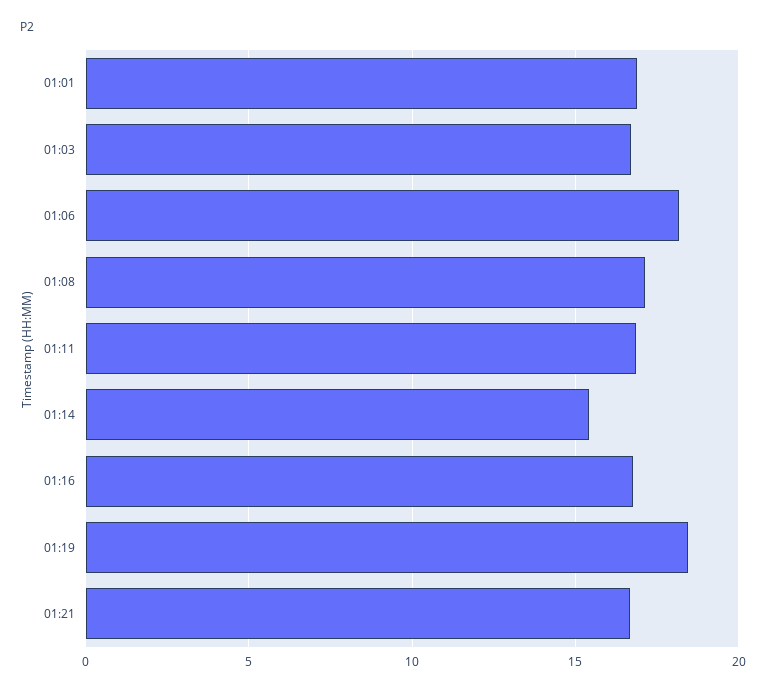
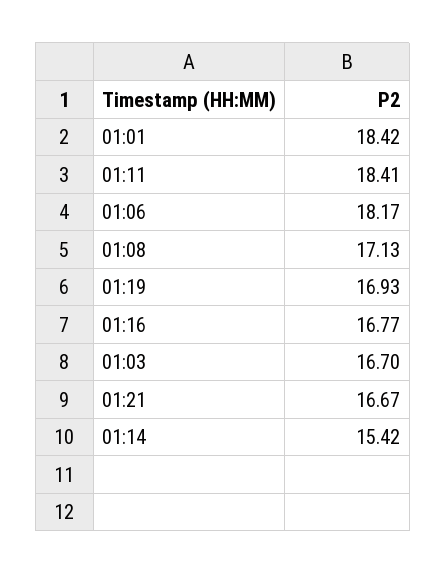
  {
-   "01:01": 17,
+   "01:01": 18.42,
    "01:03": 16.7,
    "01:06": 18.17,
    "01:08": 17.13,
-   "01:11": 17,
+   "01:11": 18.41,
    "01:14": 15.42,
    "01:16": 16.77,
-   "01:19": 18.5,
+   "01:19": 16.93,
    "01:21": 16.67
  }

